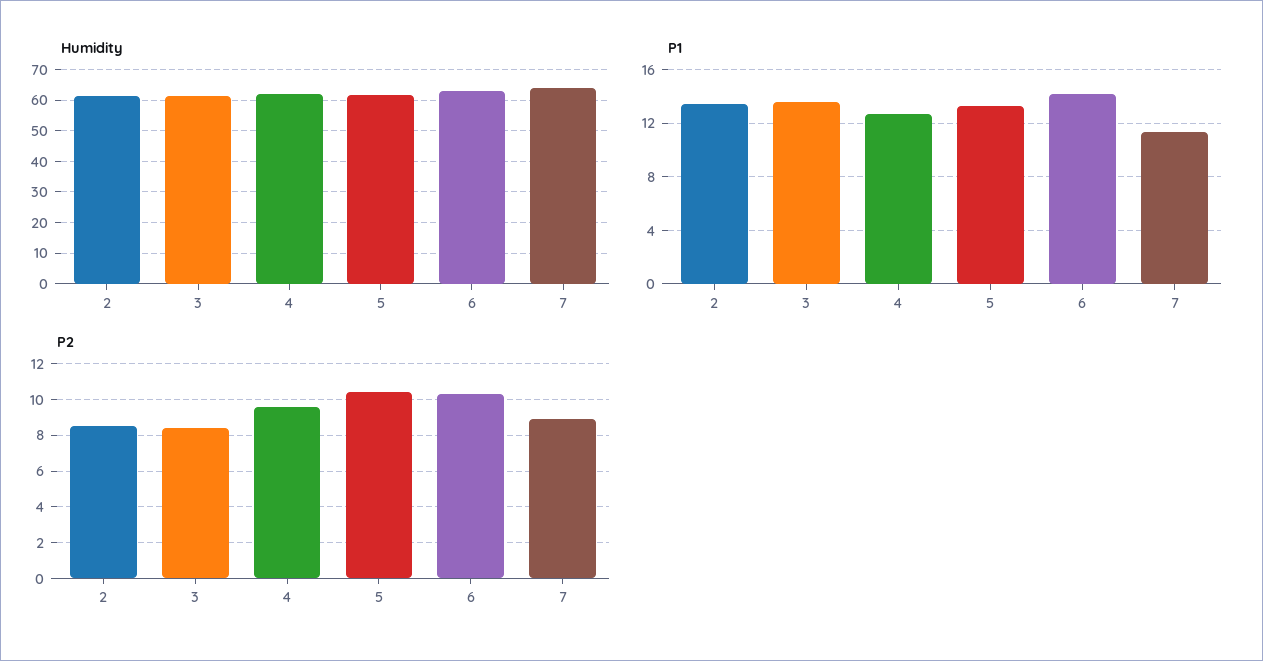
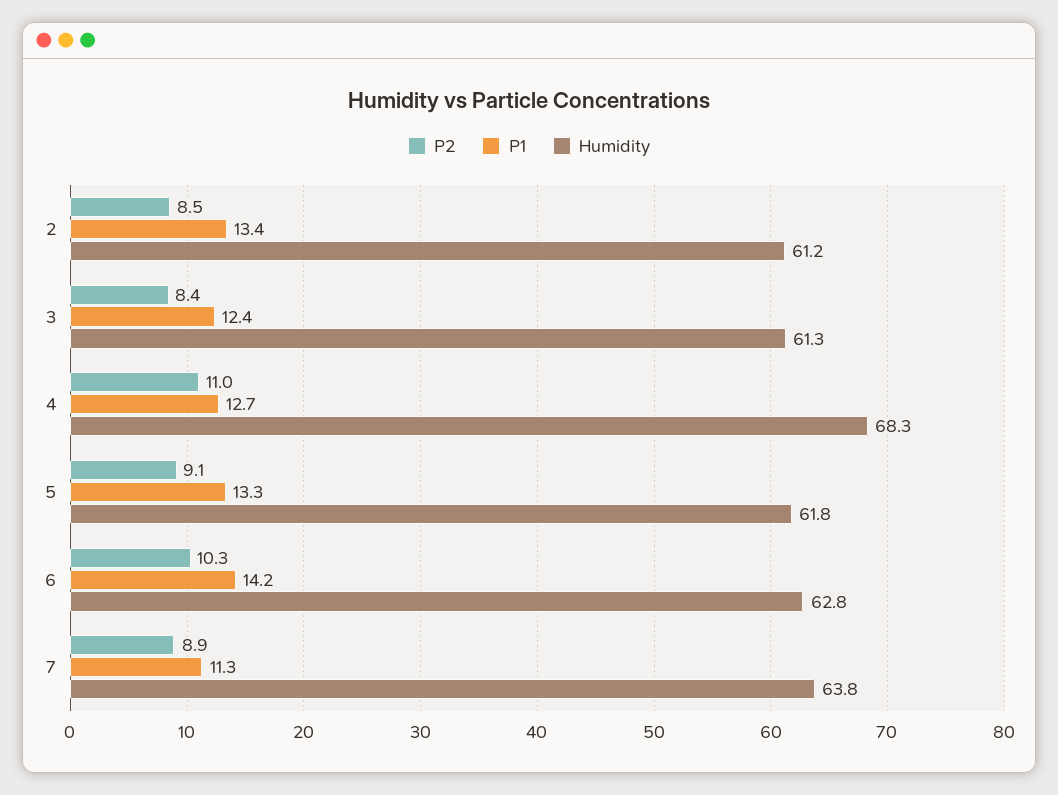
  {
    "Humidity": {
      "2": 61.2,
      "3": 61.3,
-     "4": 62,
+     "4": 68.3,
      "5": 61.8,
      "6": 62.8,
      "7": 63.8
    },
    "P1": {
      "2": 13.4,
-     "3": 13.5,
+     "3": 12.4,
      "4": 12.7,
      "5": 13.3,
      "6": 14.2,
      "7": 11.3
    },
    "P2": {
      "2": 8.5,
      "3": 8.4,
-     "4": 9.5,
+     "4": 11,
-     "5": 10.5,
+     "5": 9.1,
      "6": 10.3,
      "7": 8.9
    }
  }

